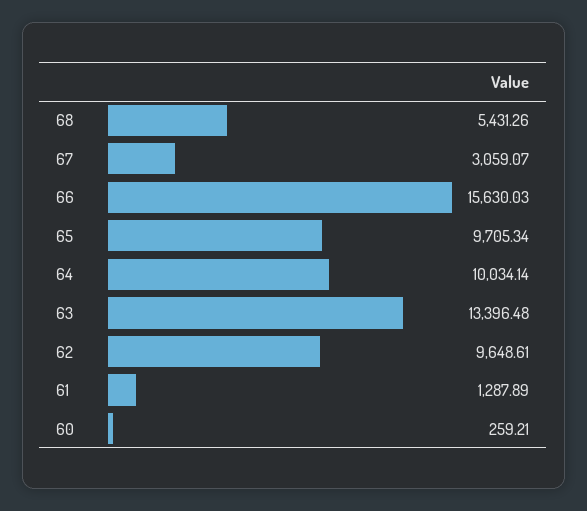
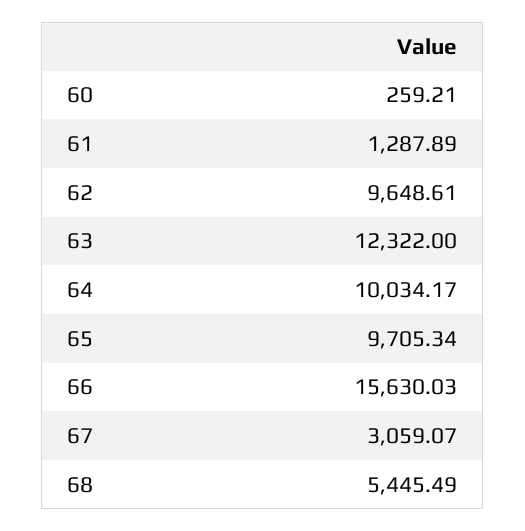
  {
-   "68": 5431.26,
+   "68": 5445.49,
    "67": 3059.07,
    "66": 15630.03,
    "65": 9705.34,
-   "64": 10034.14,
+   "64": 10034.17,
-   "63": 13396.48,
+   "63": 12322,
    "62": 9648.61,
    "61": 1287.89,
    "60": 259.21
  }

